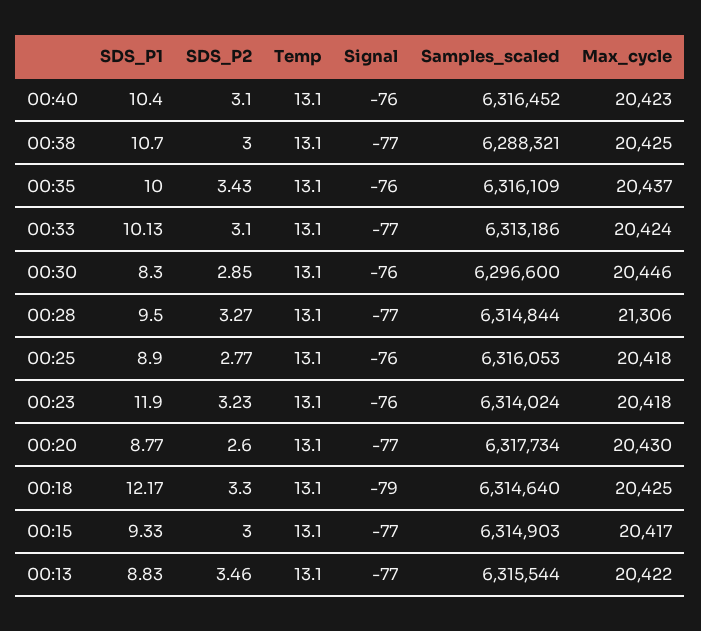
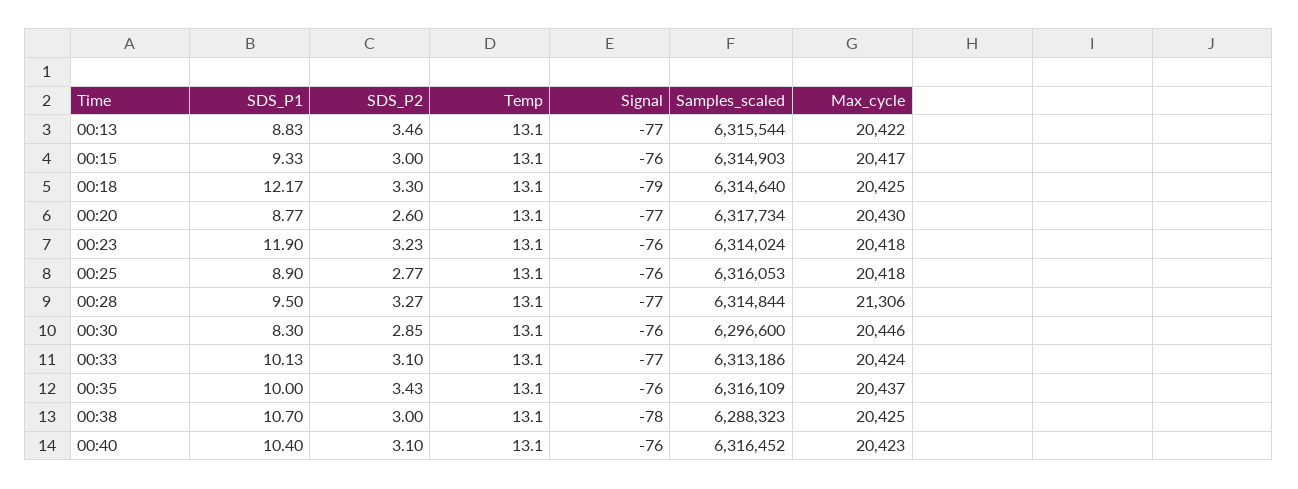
  {
    "SDS_P1": {
      "00:40": 10.4,
      "00:38": 10.7,
      "00:35": 10,
      "00:33": 10.13,
      "00:30": 8.3,
      "00:28": 9.5,
      "00:25": 8.9,
      "00:23": 11.9,
      "00:20": 8.77,
      "00:18": 12.17,
      "00:15": 9.33,
      "00:13": 8.83
    },
    "SDS_P2": {
      "00:40": 3.1,
      "00:38": 3,
      "00:35": 3.43,
      "00:33": 3.1,
      "00:30": 2.85,
      "00:28": 3.27,
      "00:25": 2.77,
      "00:23": 3.23,
      "00:20": 2.6,
      "00:18": 3.3,
      "00:15": 3,
      "00:13": 3.46
    },
    "Temp": {
      "00:40": 13.1,
      "00:38": 13.1,
      "00:35": 13.1,
      "00:33": 13.1,
      "00:30": 13.1,
      "00:28": 13.1,
      "00:25": 13.1,
      "00:23": 13.1,
      "00:20": 13.1,
      "00:18": 13.1,
      "00:15": 13.1,
      "00:13": 13.1
    },
    "Signal": {
      "00:40": -76,
-     "00:38": -77,
+     "00:38": -78,
      "00:35": -76,
      "00:33": -77,
      "00:30": -76,
      "00:28": -77,
      "00:25": -76,
      "00:23": -76,
      "00:20": -77,
      "00:18": -79,
-     "00:15": -77,
+     "00:15": -76,
      "00:13": -77
    },
    "Samples_scaled": {
      "00:40": 6316452,
-     "00:38": 6288321,
+     "00:38": 6288323,
      "00:35": 6316109,
      "00:33": 6313186,
      "00:30": 6296600,
      "00:28": 6314844,
      "00:25": 6316053,
      "00:23": 6314024,
      "00:20": 6317734,
      "00:18": 6314640,
      "00:15": 6314903,
      "00:13": 6315544
    },
    "Max_cycle": {
      "00:40": 20423,
      "00:38": 20425,
      "00:35": 20437,
      "00:33": 20424,
      "00:30": 20446,
      "00:28": 21306,
      "00:25": 20418,
      "00:23": 20418,
      "00:20": 20430,
      "00:18": 20425,
      "00:15": 20417,
      "00:13": 20422
    }
  }

